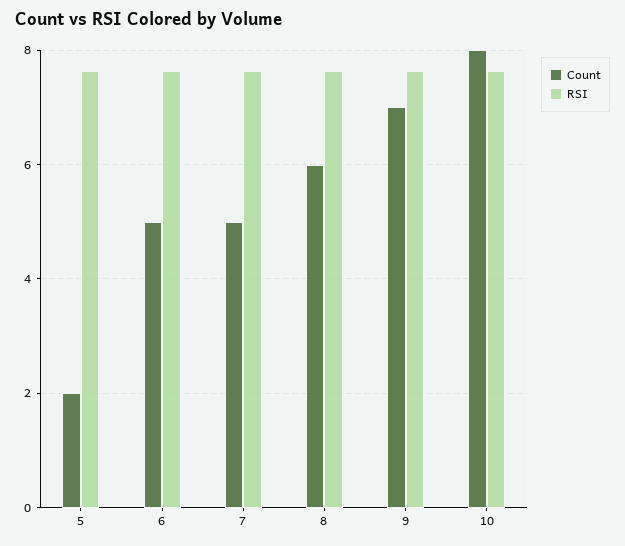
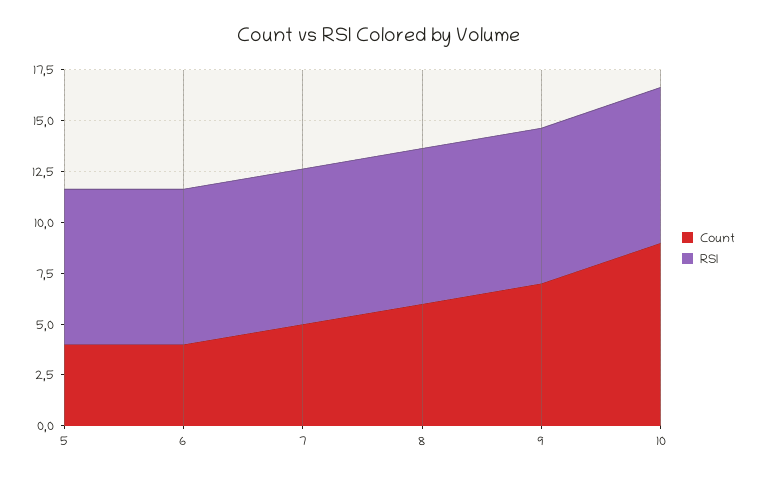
  {
    "Count": {
-     "5": 2,
+     "5": 4,
-     "6": 5,
+     "6": 4,
      "7": 5,
      "8": 6,
      "9": 7,
-     "10": 8
+     "10": 9
    },
    "RSI": {
      "5": 7.6,
      "6": 7.6,
      "7": 7.6,
      "8": 7.6,
      "9": 7.6,
      "10": 7.6
    }
  }

